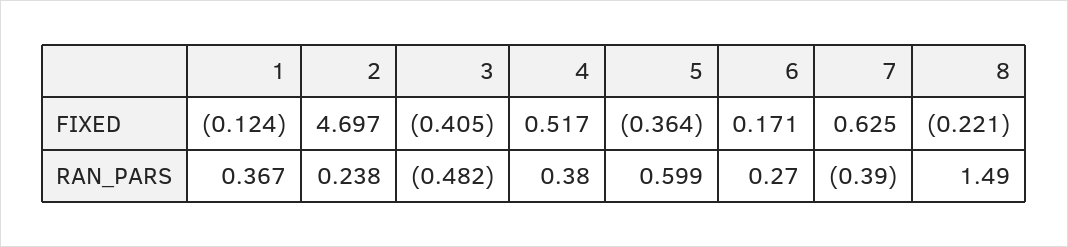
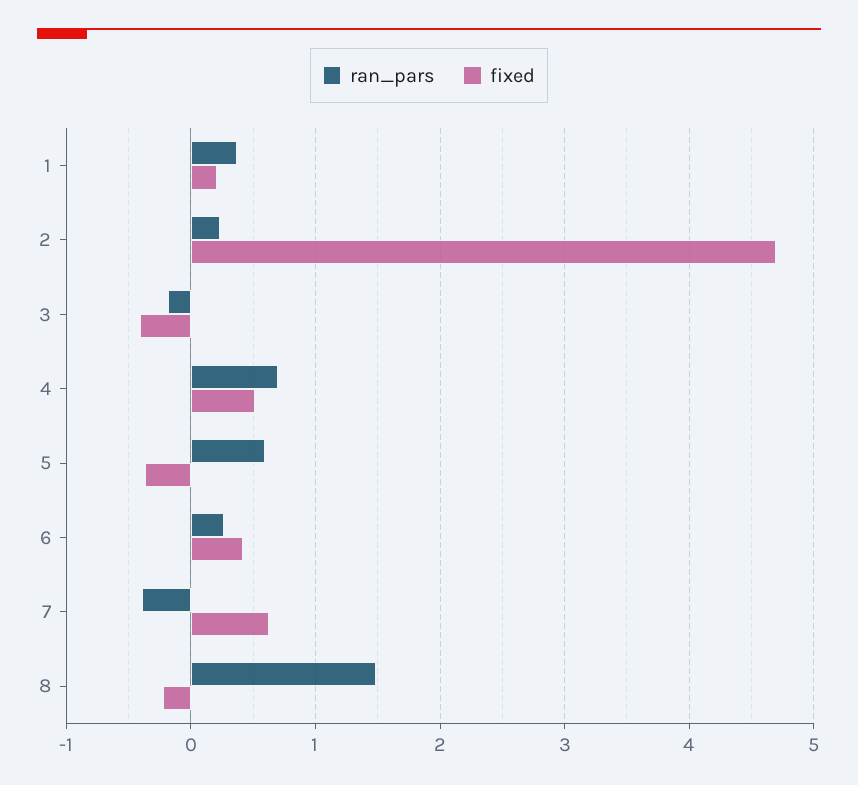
  {
    "FIXED": {
-     "1": -0.124,
+     "1": 0.2,
      "2": 4.697,
      "3": -0.405,
      "4": 0.517,
      "5": -0.364,
-     "6": 0.171,
+     "6": 0.4,
      "7": 0.625,
      "8": -0.221
    },
    "RAN_PARS": {
      "1": 0.367,
      "2": 0.238,
-     "3": -0.482,
+     "3": -0.2,
-     "4": 0.38,
+     "4": 0.7,
      "5": 0.599,
      "6": 0.27,
      "7": -0.39,
      "8": 1.49
    }
  }

